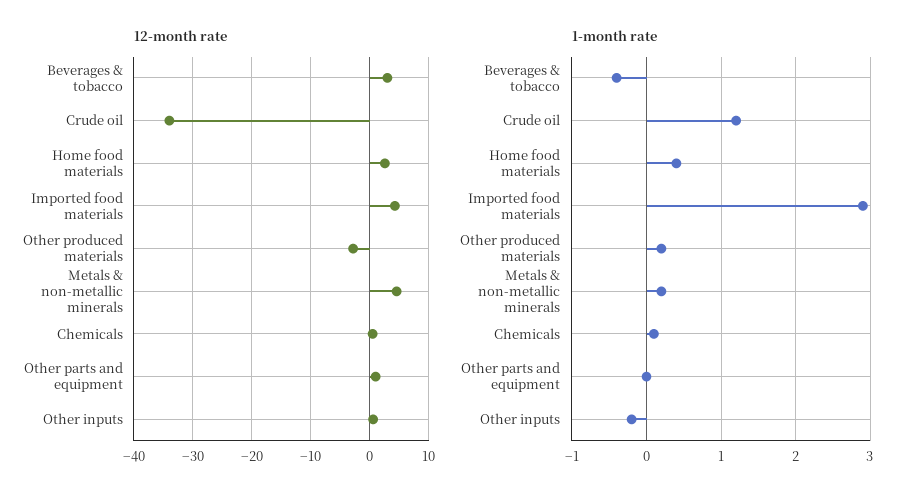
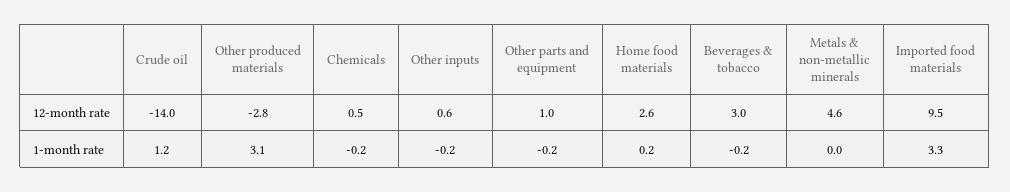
  {
    "12-month rate": {
      "Beverages & tobacco": 3,
-     "Crude oil": -34,
+     "Crude oil": -14,
      "Home food materials": 2.6,
-     "Imported food materials": 4,
+     "Imported food materials": 9.5,
      "Other produced materials": -2.8,
      "Metals & non-metallic minerals": 4.6,
      "Chemicals": 0.5,
      "Other parts and equipment": 1,
      "Other inputs": 0.6
    },
    "1-month rate": {
-     "Beverages & tobacco": -0.4,
+     "Beverages & tobacco": -0.2,
      "Crude oil": 1.2,
-     "Home food materials": 0.4,
+     "Home food materials": 0.2,
-     "Imported food materials": 2.9,
+     "Imported food materials": 3.3,
-     "Other produced materials": 0.2,
+     "Other produced materials": 3.1,
-     "Metals & non-metallic minerals": 0.2,
+     "Metals & non-metallic minerals": 0,
-     "Chemicals": 0.1,
+     "Chemicals": -0.2,
-     "Other parts and equipment": 0,
+     "Other parts and equipment": -0.2,
      "Other inputs": -0.2
    }
  }

